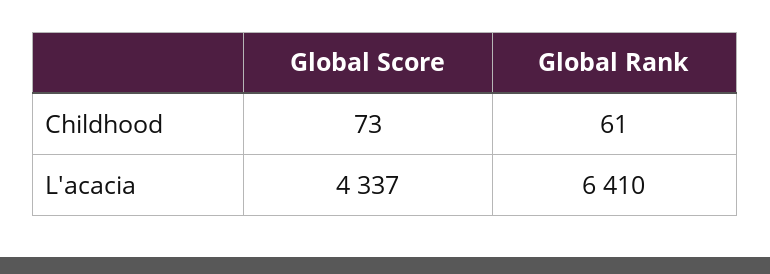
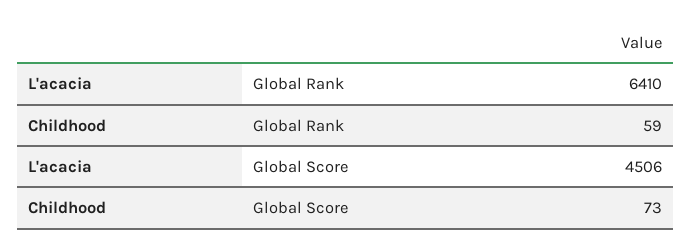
  {
    "Global Score": {
      "Childhood": 73,
-     "L'acacia": 4337
+     "L'acacia": 4506
    },
    "Global Rank": {
-     "Childhood": 61,
+     "Childhood": 59,
      "L'acacia": 6410
    }
  }

